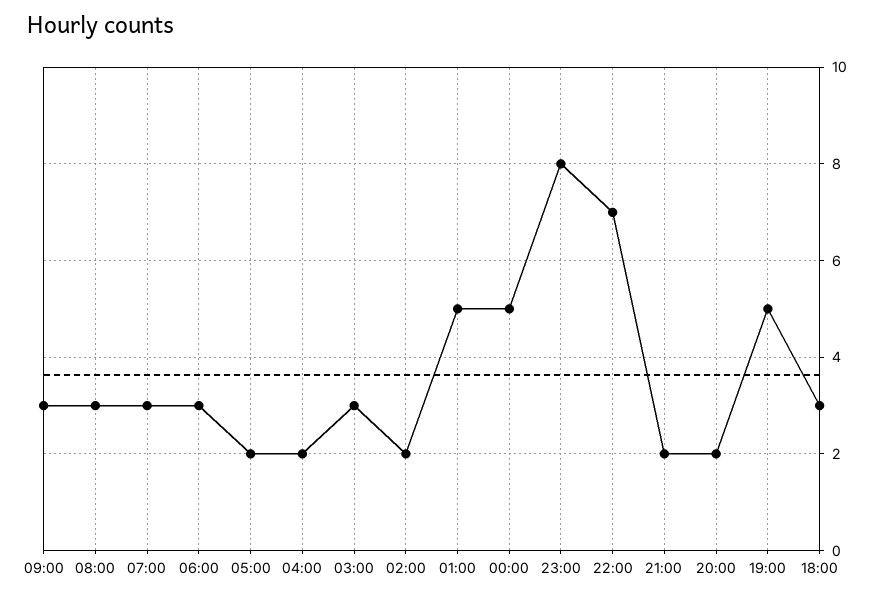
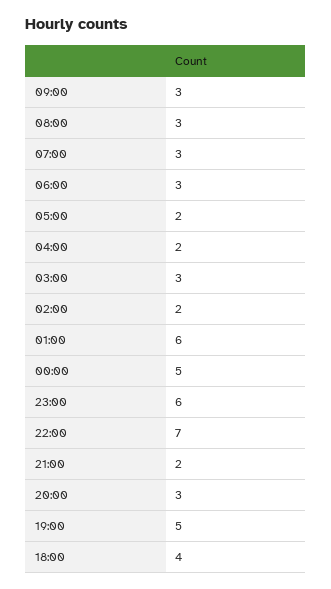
  {
    "09:00": 3,
    "08:00": 3,
    "07:00": 3,
    "06:00": 3,
    "05:00": 2,
    "04:00": 2,
    "03:00": 3,
    "02:00": 2,
-   "01:00": 5,
+   "01:00": 6,
    "00:00": 5,
-   "23:00": 8,
+   "23:00": 6,
    "22:00": 7,
    "21:00": 2,
-   "20:00": 2,
+   "20:00": 3,
    "19:00": 5,
-   "18:00": 3
+   "18:00": 4
  }

